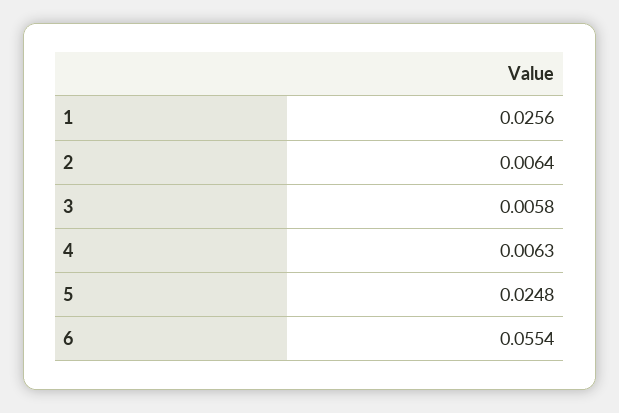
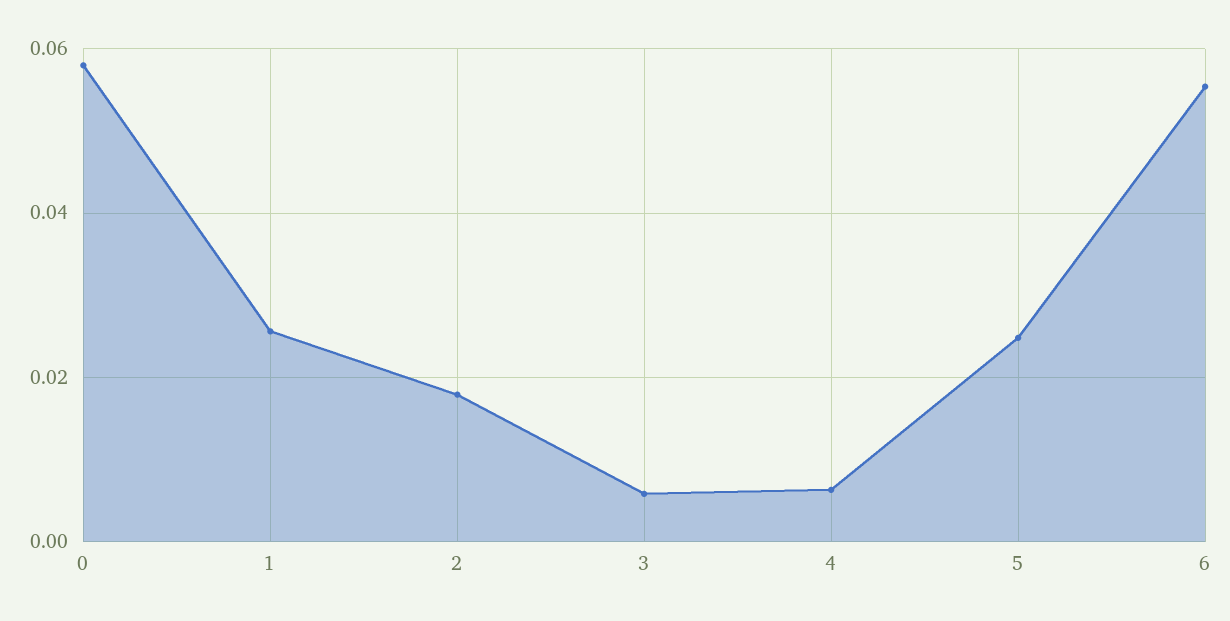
  {
    "1": 0.0256,
-   "2": 0.0064,
+   "2": 0.018,
    "3": 0.0058,
    "4": 0.0063,
    "5": 0.0248,
-   "6": 0.0554
+   "6": 0.0554,
+   "0": 0.058
  }

